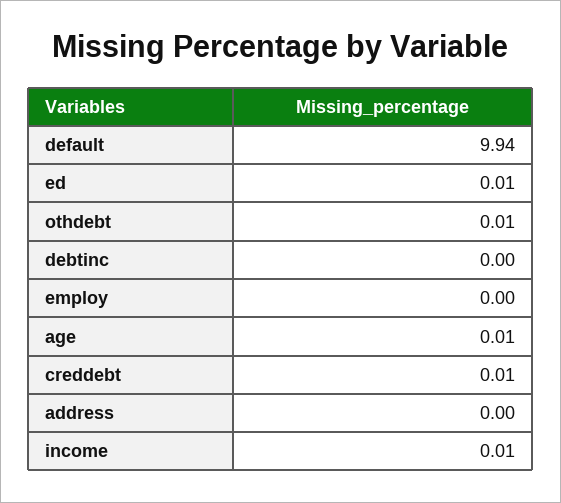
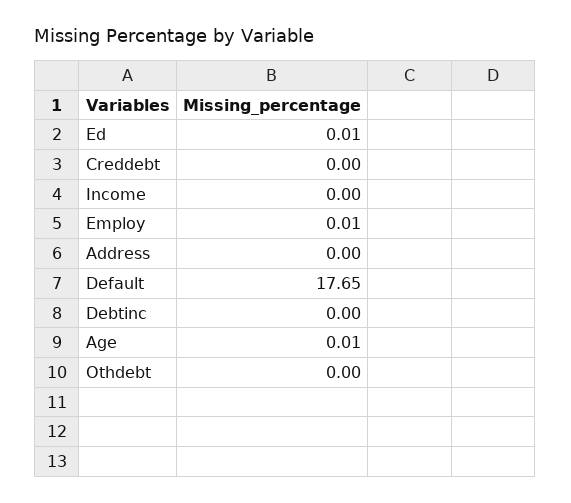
  {
-   "default": 9.94,
+   "default": 17.65,
    "ed": 0.01,
-   "othdebt": 0.01,
+   "othdebt": 0,
    "debtinc": 0,
-   "employ": 0,
+   "employ": 0.01,
    "age": 0.01,
-   "creddebt": 0.01,
+   "creddebt": 0,
    "address": 0,
-   "income": 0.01
+   "income": 0
  }

